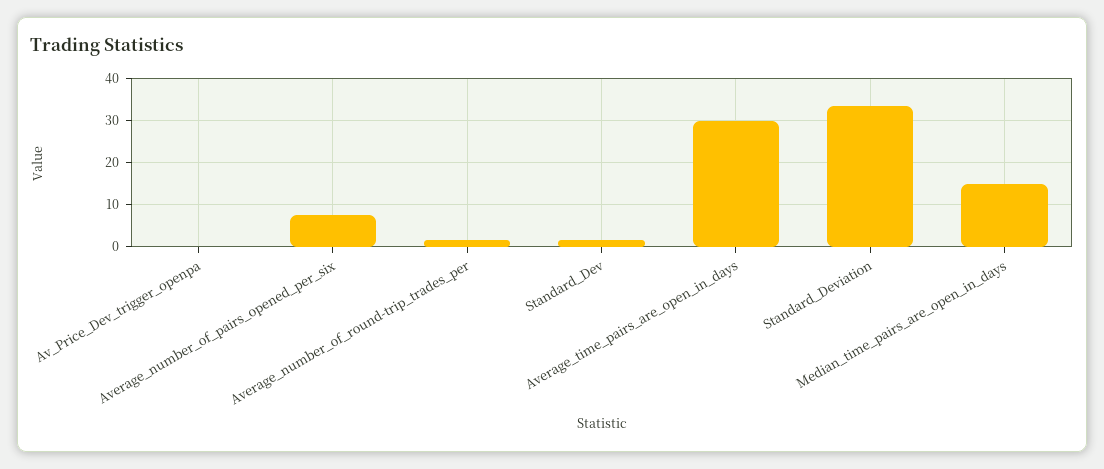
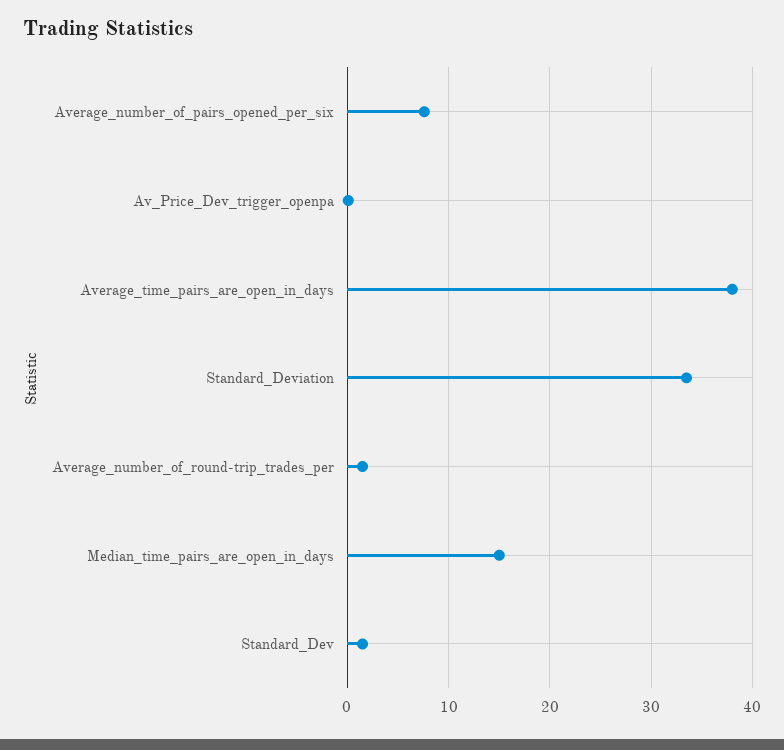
  {
    "Av_Price_Dev_trigger_openpa": 0,
    "Average_number_of_pairs_opened_per_six": 8,
    "Average_number_of_round-trip_trades_per": 2,
    "Standard_Dev": 2,
-   "Average_time_pairs_are_open_in_days": 30,
+   "Average_time_pairs_are_open_in_days": 38,
    "Standard_Deviation": 34,
    "Median_time_pairs_are_open_in_days": 15
  }

